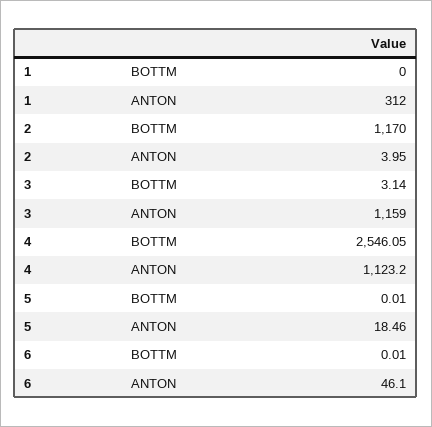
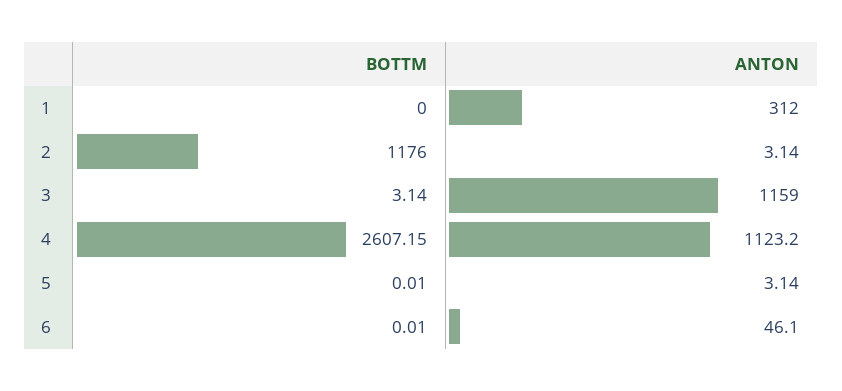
  {
    "1": {
      "BOTTM": 0,
      "ANTON": 312
    },
    "2": {
-     "BOTTM": 1170,
+     "BOTTM": 1176,
-     "ANTON": 3.95
+     "ANTON": 3.14
    },
    "3": {
      "BOTTM": 3.14,
      "ANTON": 1159
    },
    "4": {
-     "BOTTM": 2546.05,
+     "BOTTM": 2607.15,
      "ANTON": 1123.2
    },
    "5": {
      "BOTTM": 0.01,
-     "ANTON": 18.46
+     "ANTON": 3.14
    },
    "6": {
      "BOTTM": 0.01,
      "ANTON": 46.1
    }
  }

